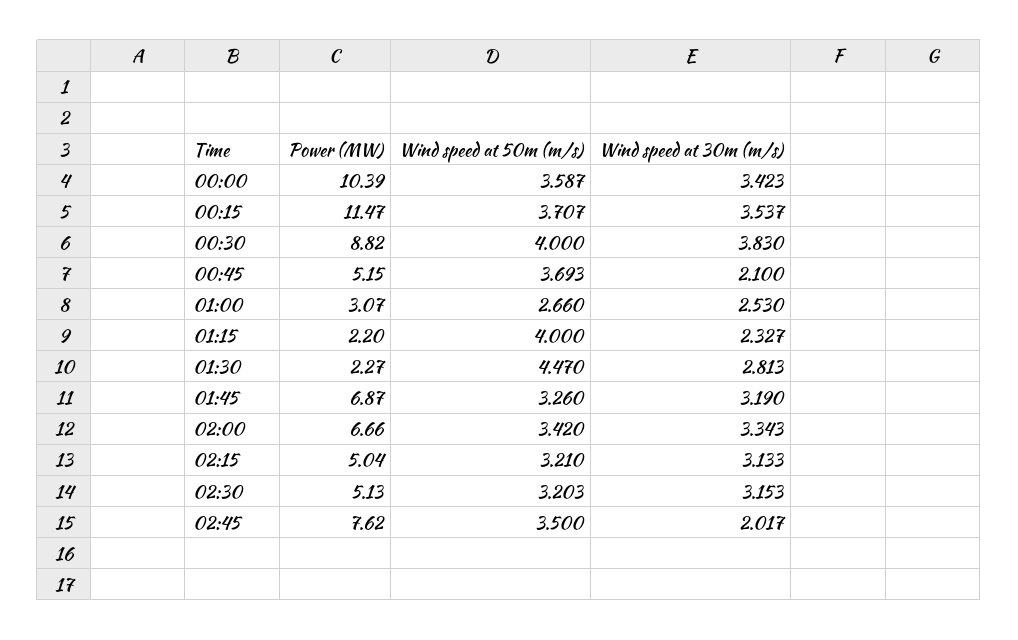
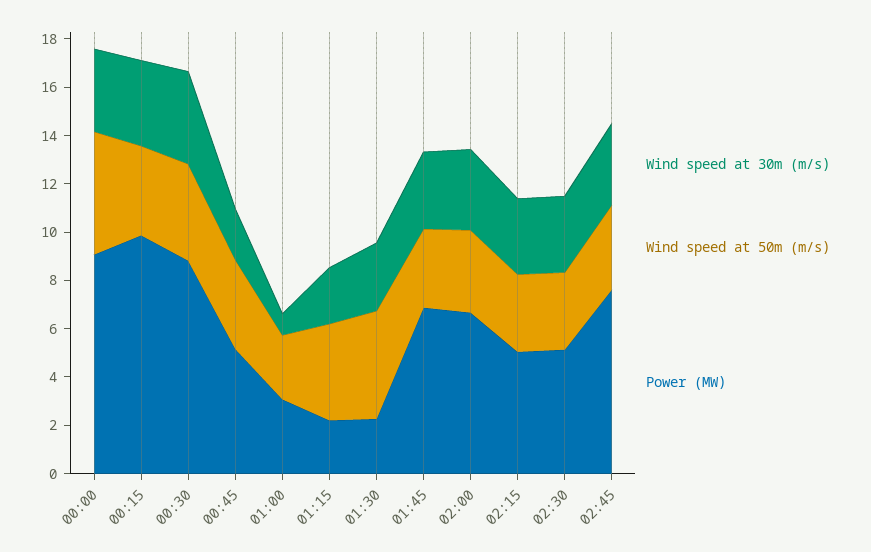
  {
    "Power (MW)": {
-     "00:00": 10.39,
+     "00:00": 9,
-     "00:15": 11.47,
+     "00:15": 10,
      "00:30": 8.82,
      "00:45": 5.15,
      "01:00": 3.07,
      "01:15": 2.2,
      "01:30": 2.27,
      "01:45": 6.87,
      "02:00": 6.66,
      "02:15": 5.04,
      "02:30": 5.13,
      "02:45": 7.62
    },
    "Wind speed at 50m (m/s)": {
-     "00:00": 3.587,
+     "00:00": 5,
      "00:15": 3.707,
      "00:30": 4,
      "00:45": 3.693,
      "01:00": 2.66,
      "01:15": 4,
      "01:30": 4.47,
      "01:45": 3.26,
      "02:00": 3.42,
      "02:15": 3.21,
      "02:30": 3.203,
      "02:45": 3.5
    },
    "Wind speed at 30m (m/s)": {
      "00:00": 3.423,
      "00:15": 3.537,
      "00:30": 3.83,
      "00:45": 2.1,
-     "01:00": 2.53,
+     "01:00": 1,
      "01:15": 2.327,
      "01:30": 2.813,
      "01:45": 3.19,
      "02:00": 3.343,
      "02:15": 3.133,
      "02:30": 3.153,
-     "02:45": 2.017
+     "02:45": 3.5
    }
  }

